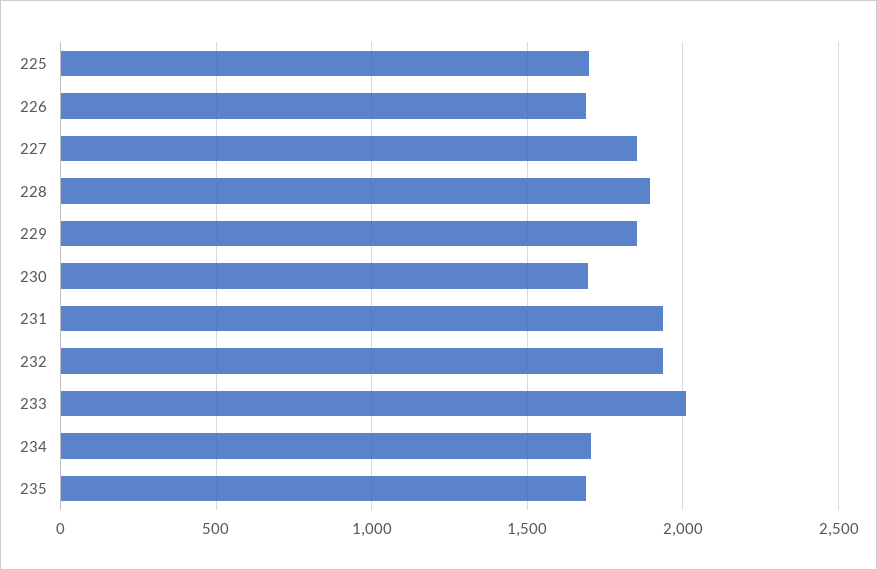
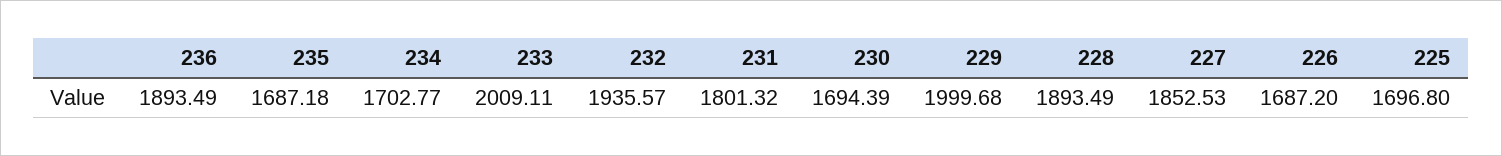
  {
    "225": 1696.8,
    "226": 1687.2,
    "227": 1852.53,
    "228": 1893.49,
-   "229": 1850,
+   "229": 1999.68,
    "230": 1694.39,
-   "231": 1950,
+   "231": 1801.32,
    "232": 1935.57,
    "233": 2009.11,
    "234": 1702.77,
-   "235": 1687.18
+   "235": 1687.18,
+   "236": 1893.49
  }

